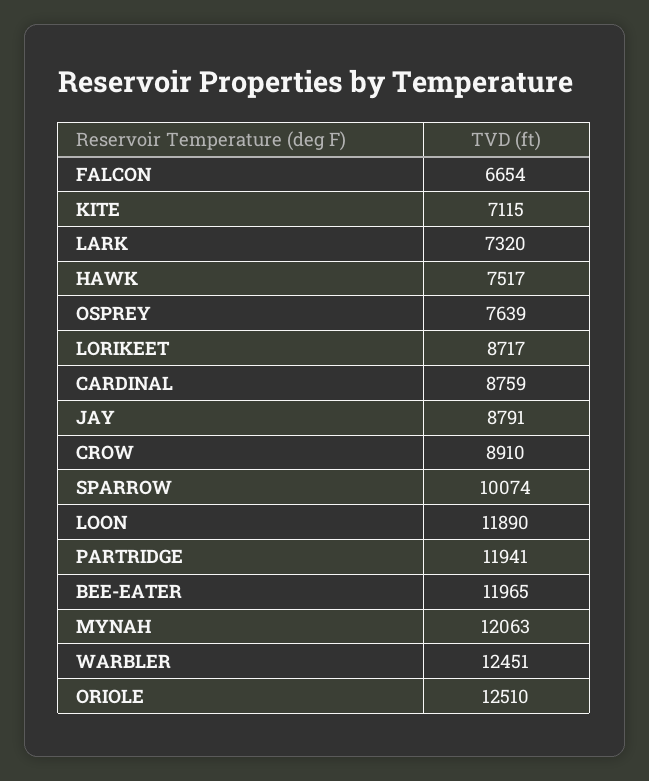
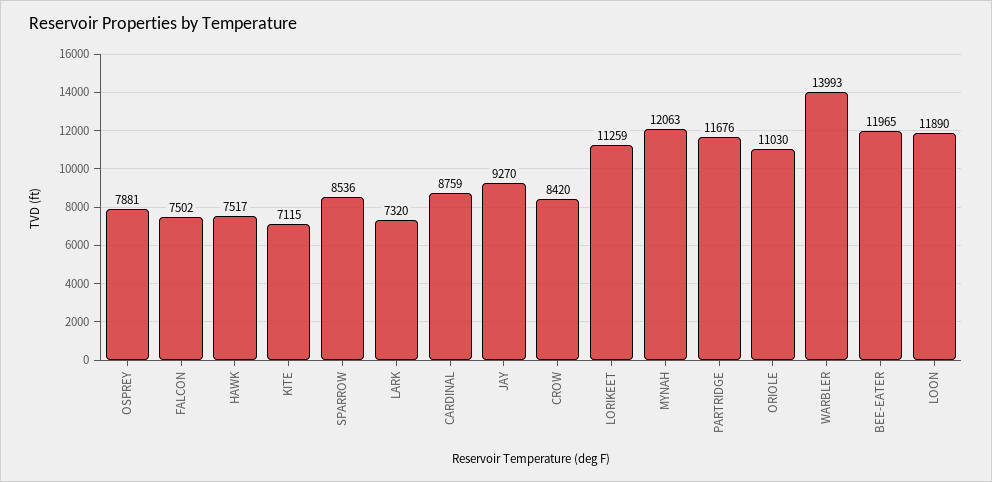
  {
-   "FALCON": 6654,
+   "FALCON": 7502,
    "KITE": 7115,
    "LARK": 7320,
    "HAWK": 7517,
-   "OSPREY": 7639,
+   "OSPREY": 7881,
-   "LORIKEET": 8717,
+   "LORIKEET": 11259,
    "CARDINAL": 8759,
-   "JAY": 8791,
+   "JAY": 9270,
-   "CROW": 8910,
+   "CROW": 8420,
-   "SPARROW": 10074,
+   "SPARROW": 8536,
    "LOON": 11890,
-   "PARTRIDGE": 11941,
+   "PARTRIDGE": 11676,
    "BEE-EATER": 11965,
    "MYNAH": 12063,
-   "WARBLER": 12451,
+   "WARBLER": 13993,
-   "ORIOLE": 12510
+   "ORIOLE": 11030
  }

